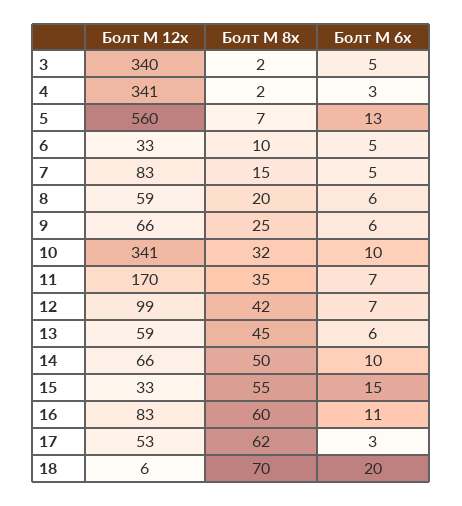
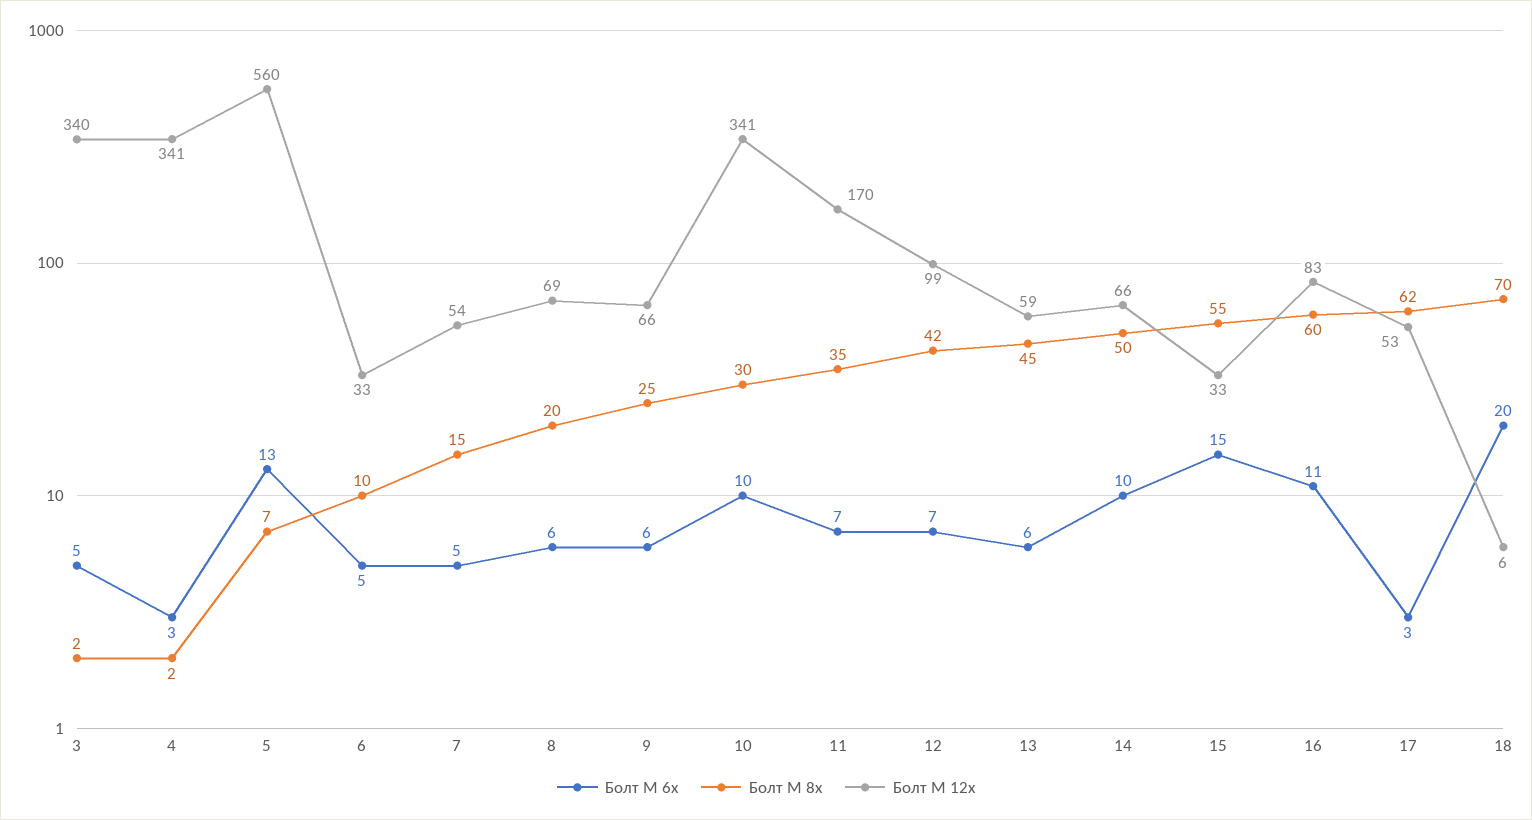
  {
    "Болт М 12х": {
      "3": 340,
      "4": 341,
      "5": 560,
      "6": 33,
-     "7": 83,
+     "7": 54,
-     "8": 59,
+     "8": 69,
      "9": 66,
      "10": 341,
      "11": 170,
      "12": 99,
      "13": 59,
      "14": 66,
      "15": 33,
      "16": 83,
      "17": 53,
      "18": 6
    },
    "Болт М 8х": {
      "3": 2,
      "4": 2,
      "5": 7,
      "6": 10,
      "7": 15,
      "8": 20,
      "9": 25,
-     "10": 32,
+     "10": 30,
      "11": 35,
      "12": 42,
      "13": 45,
      "14": 50,
      "15": 55,
      "16": 60,
      "17": 62,
      "18": 70
    },
    "Болт М 6х": {
      "3": 5,
      "4": 3,
      "5": 13,
      "6": 5,
      "7": 5,
      "8": 6,
      "9": 6,
      "10": 10,
      "11": 7,
      "12": 7,
      "13": 6,
      "14": 10,
      "15": 15,
      "16": 11,
      "17": 3,
      "18": 20
    }
  }

